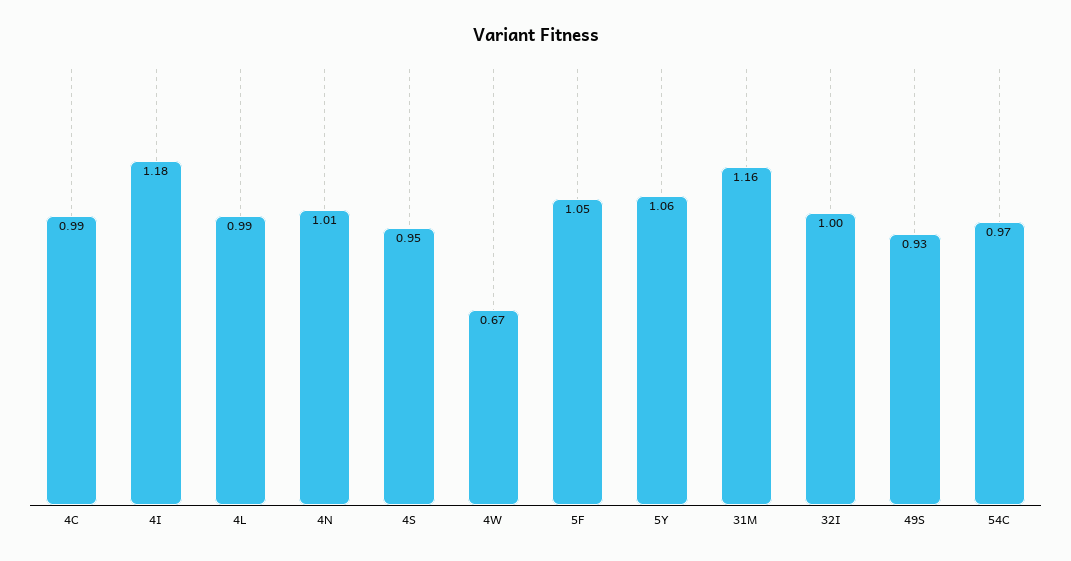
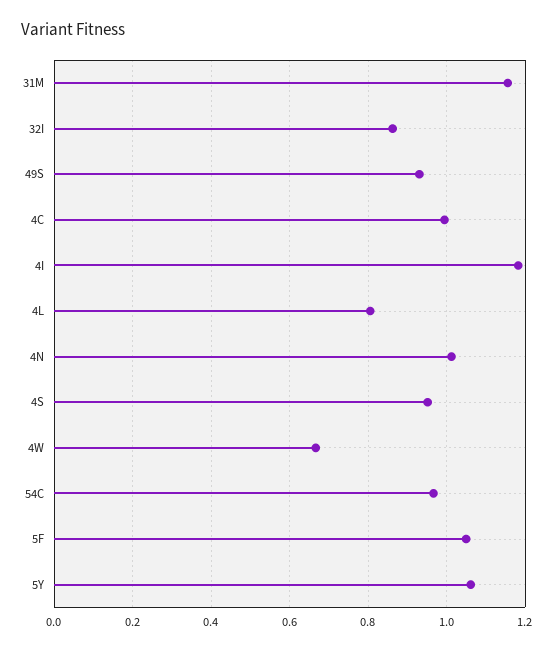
  {
    "4C": 0.99,
    "4I": 1.18,
-   "4L": 0.99,
+   "4L": 0.8,
    "4N": 1.01,
    "4S": 0.95,
    "4W": 0.67,
    "5F": 1.05,
    "5Y": 1.06,
    "31M": 1.16,
-   "32I": 1,
+   "32I": 0.86,
    "49S": 0.93,
    "54C": 0.97
  }

